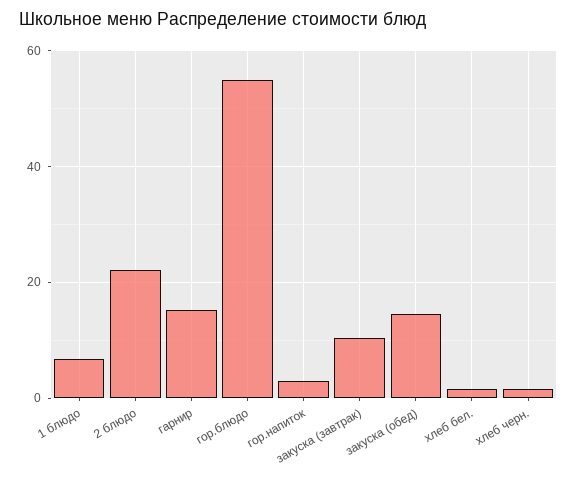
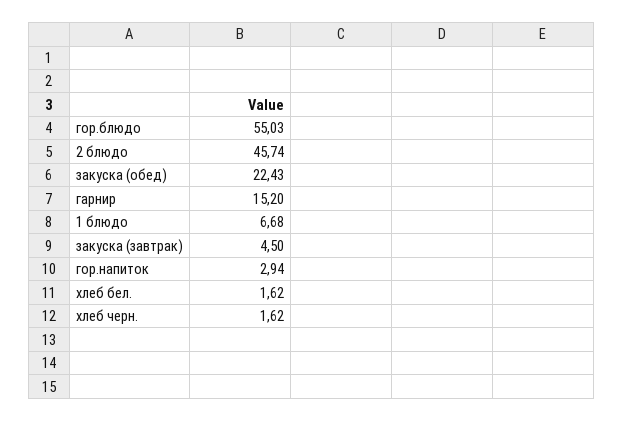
  {
    "1 блюдо": 6.68,
-   "2 блюдо": 22,
+   "2 блюдо": 45.74,
    "гарнир": 15.2,
    "гор.блюдо": 55.03,
    "гор.напиток": 2.94,
-   "закуска (завтрак)": 10,
+   "закуска (завтрак)": 4.5,
-   "закуска (обед)": 14,
+   "закуска (обед)": 22.43,
    "хлеб бел.": 1.62,
    "хлеб черн.": 1.62
  }

